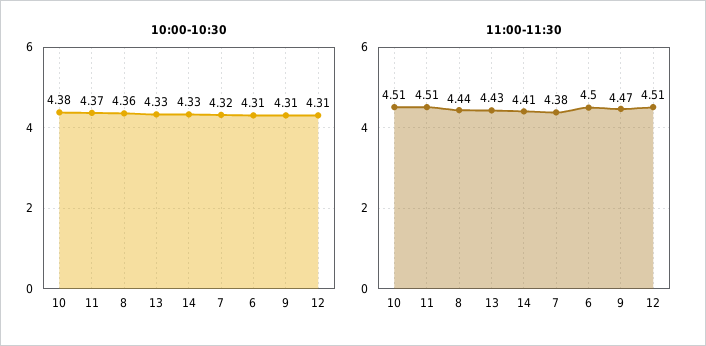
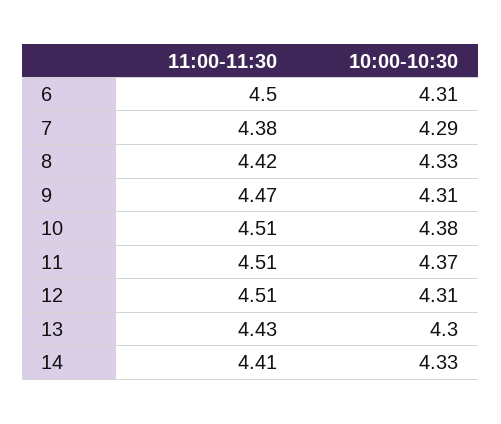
  {
    "10:00-10:30": {
      "10": 4.38,
      "11": 4.37,
-     "8": 4.36,
+     "8": 4.33,
-     "13": 4.33,
+     "13": 4.3,
      "14": 4.33,
-     "7": 4.32,
+     "7": 4.29,
      "6": 4.31,
      "9": 4.31,
      "12": 4.31
    },
    "11:00-11:30": {
      "10": 4.51,
      "11": 4.51,
-     "8": 4.44,
+     "8": 4.42,
      "13": 4.43,
      "14": 4.41,
      "7": 4.38,
      "6": 4.5,
      "9": 4.47,
      "12": 4.51
    }
  }

